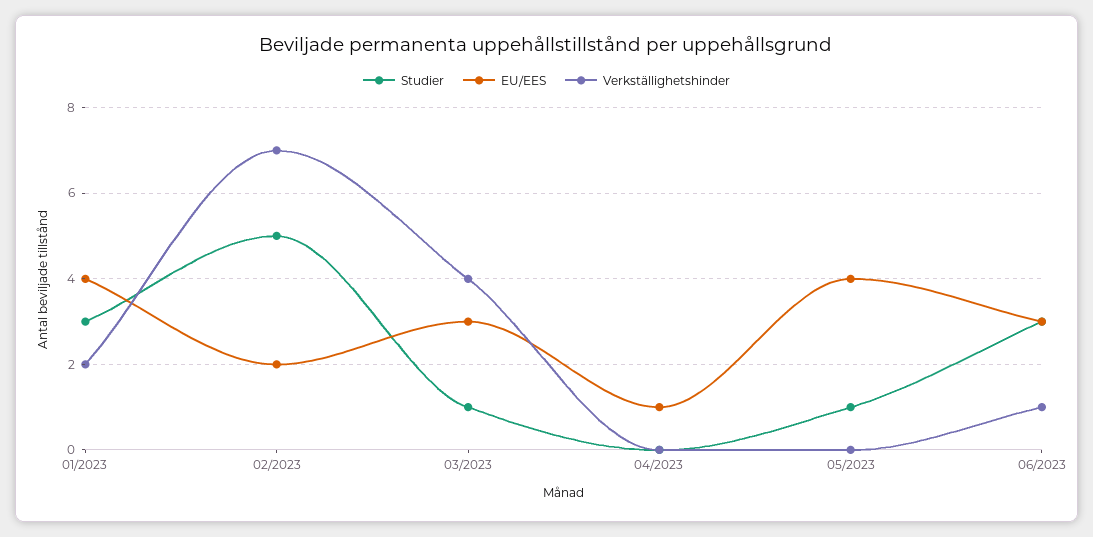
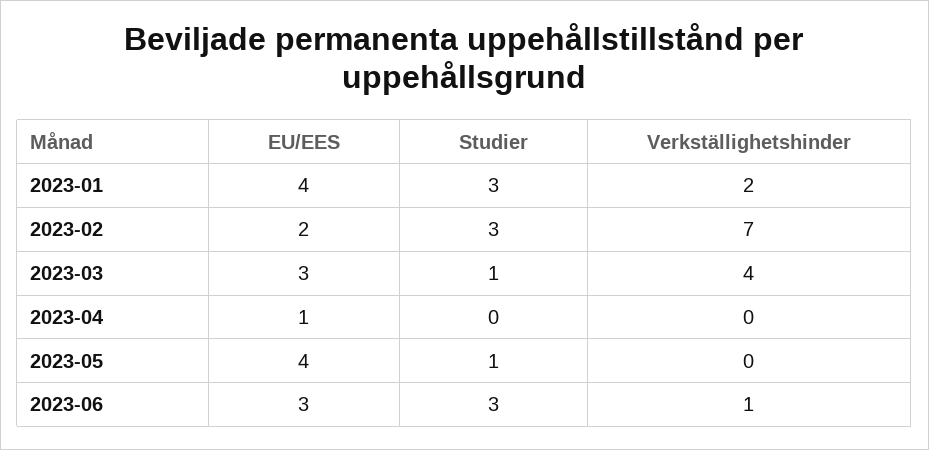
  {
    "Studier": {
      "01/2023": 3,
-     "02/2023": 5,
+     "02/2023": 3,
      "03/2023": 1,
      "04/2023": 0,
      "05/2023": 1,
      "06/2023": 3
    },
    "EU/EES": {
      "01/2023": 4,
      "02/2023": 2,
      "03/2023": 3,
      "04/2023": 1,
      "05/2023": 4,
      "06/2023": 3
    },
    "Verkställighetshinder": {
      "01/2023": 2,
      "02/2023": 7,
      "03/2023": 4,
      "04/2023": 0,
      "05/2023": 0,
      "06/2023": 1
    }
  }

